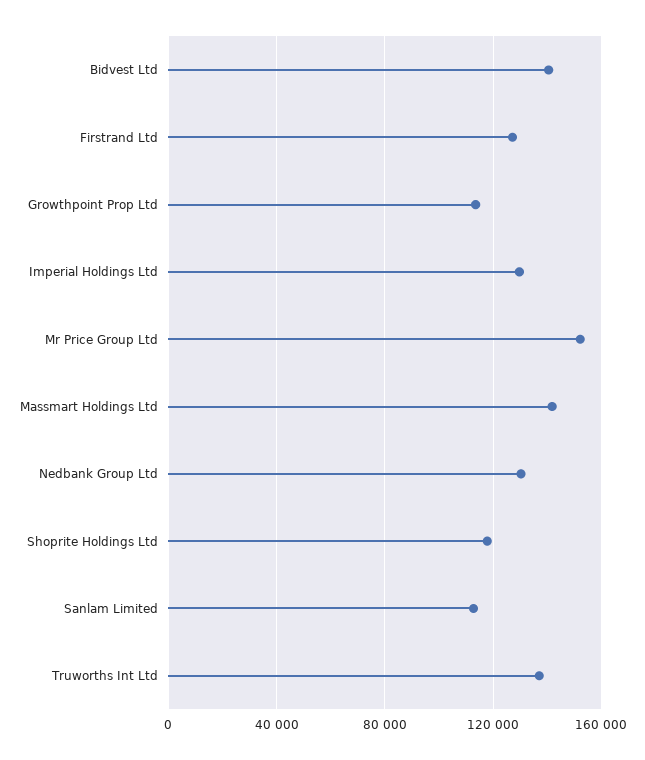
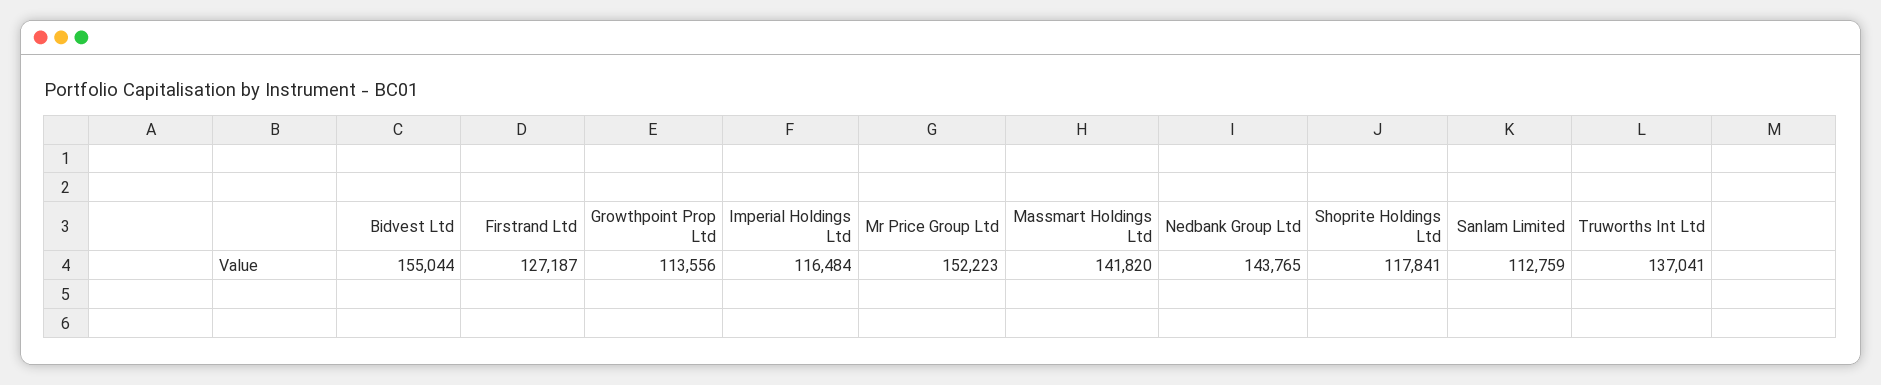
  {
-   "Bidvest Ltd": 140000,
+   "Bidvest Ltd": 155044,
    "Firstrand Ltd": 127187,
    "Growthpoint Prop Ltd": 113556,
-   "Imperial Holdings Ltd": 130000,
+   "Imperial Holdings Ltd": 116484,
    "Mr Price Group Ltd": 152223,
    "Massmart Holdings Ltd": 141820,
-   "Nedbank Group Ltd": 130000,
+   "Nedbank Group Ltd": 143765,
    "Shoprite Holdings Ltd": 117841,
    "Sanlam Limited": 112759,
    "Truworths Int Ltd": 137041
  }

